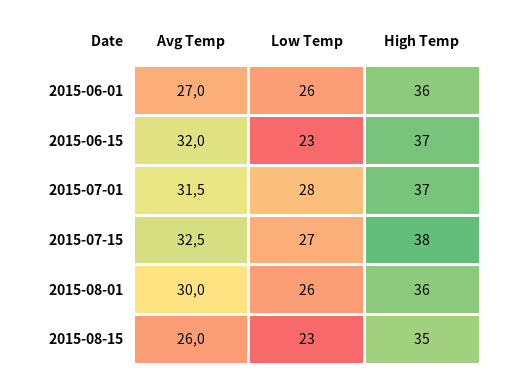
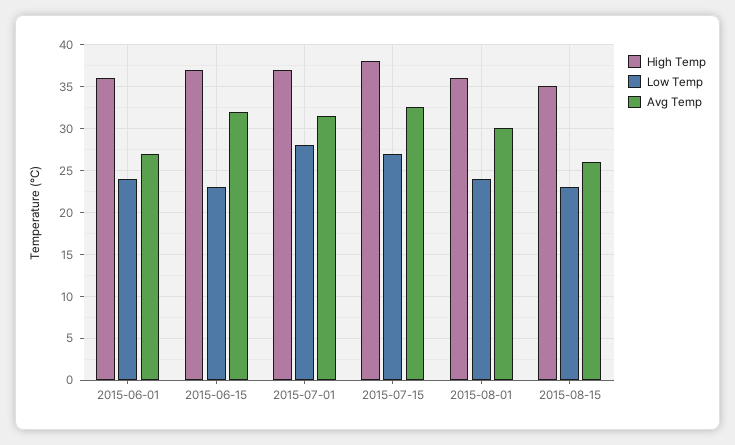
  {
    "Avg Temp": {
      "2015-06-01": 27,
      "2015-06-15": 32,
      "2015-07-01": 31.5,
      "2015-07-15": 32.5,
      "2015-08-01": 30,
      "2015-08-15": 26
    },
    "Low Temp": {
-     "2015-06-01": 26,
+     "2015-06-01": 24,
      "2015-06-15": 23,
      "2015-07-01": 28,
      "2015-07-15": 27,
-     "2015-08-01": 26,
+     "2015-08-01": 24,
      "2015-08-15": 23
    },
    "High Temp": {
      "2015-06-01": 36,
      "2015-06-15": 37,
      "2015-07-01": 37,
      "2015-07-15": 38,
      "2015-08-01": 36,
      "2015-08-15": 35
    }
  }

